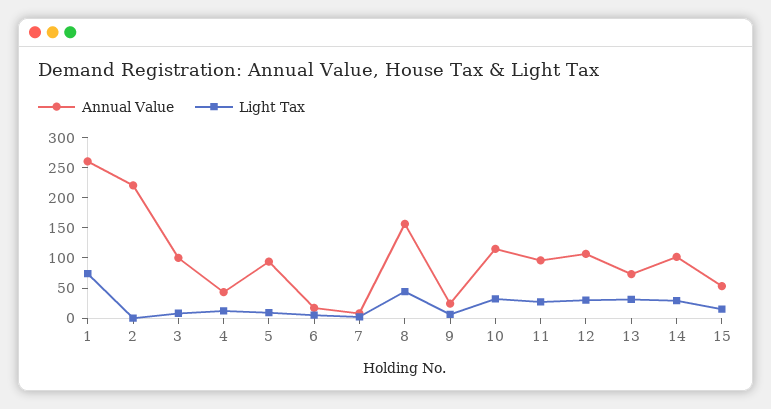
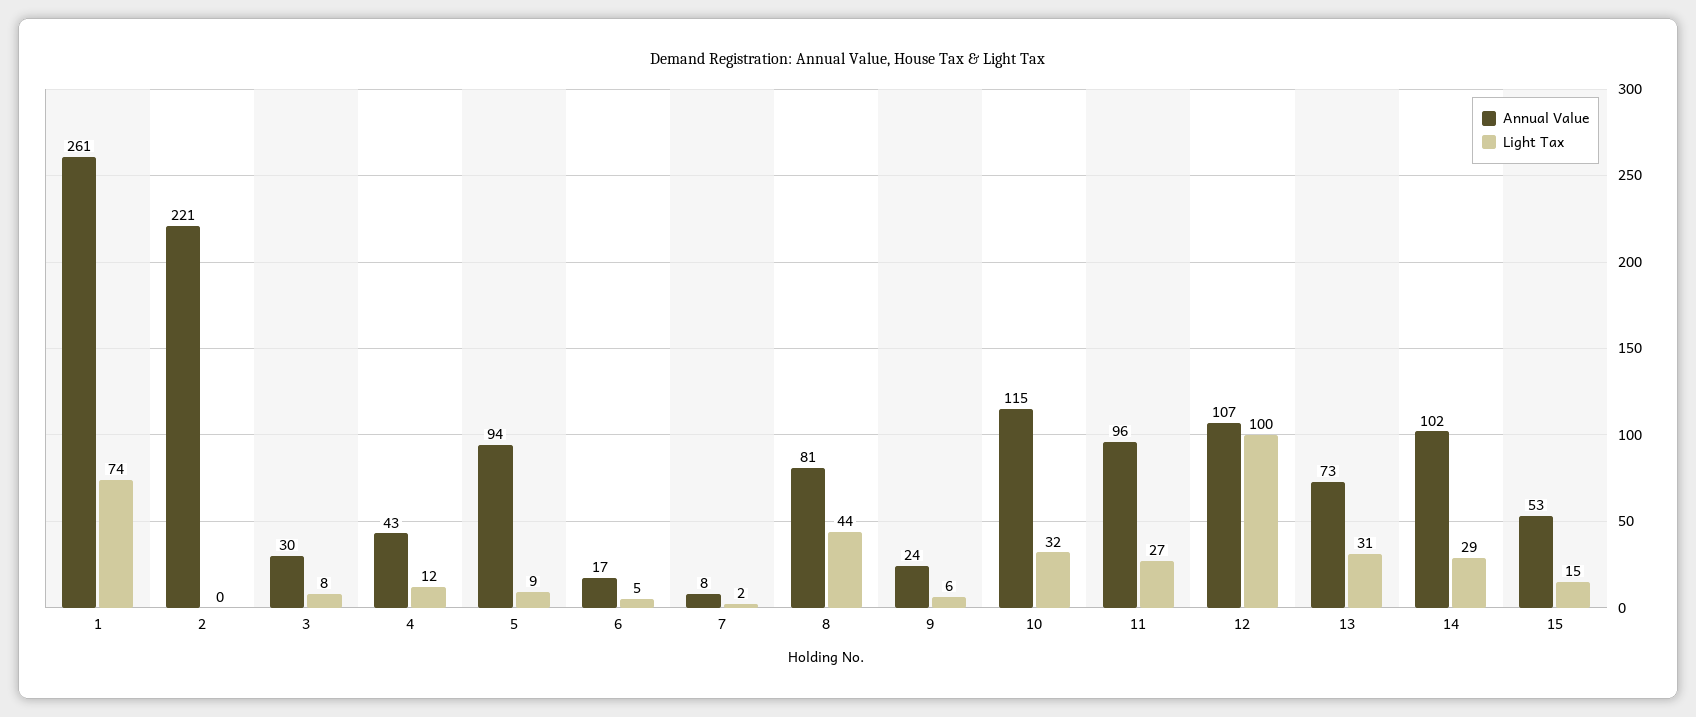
  {
    "Annual Value": {
      "1": 261,
      "2": 221,
-     "3": 100,
+     "3": 30,
      "4": 43,
      "5": 94,
      "6": 17,
      "7": 8,
-     "8": 150,
+     "8": 81,
      "9": 24,
      "10": 115,
      "11": 96,
      "12": 107,
      "13": 73,
      "14": 102,
      "15": 53
    },
    "Light Tax": {
      "1": 74,
      "2": 0,
      "3": 8,
      "4": 12,
      "5": 9,
      "6": 5,
      "7": 2,
      "8": 44,
      "9": 6,
      "10": 32,
      "11": 27,
-     "12": 25,
+     "12": 100,
      "13": 31,
      "14": 29,
      "15": 15
    }
  }

